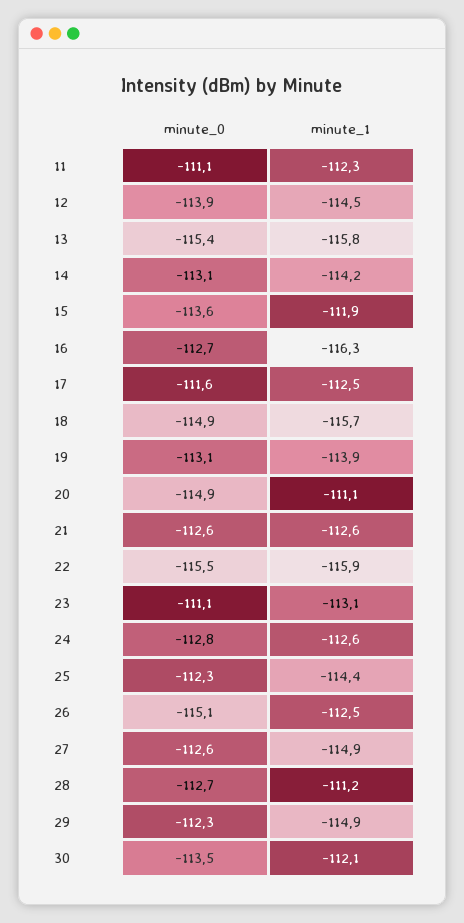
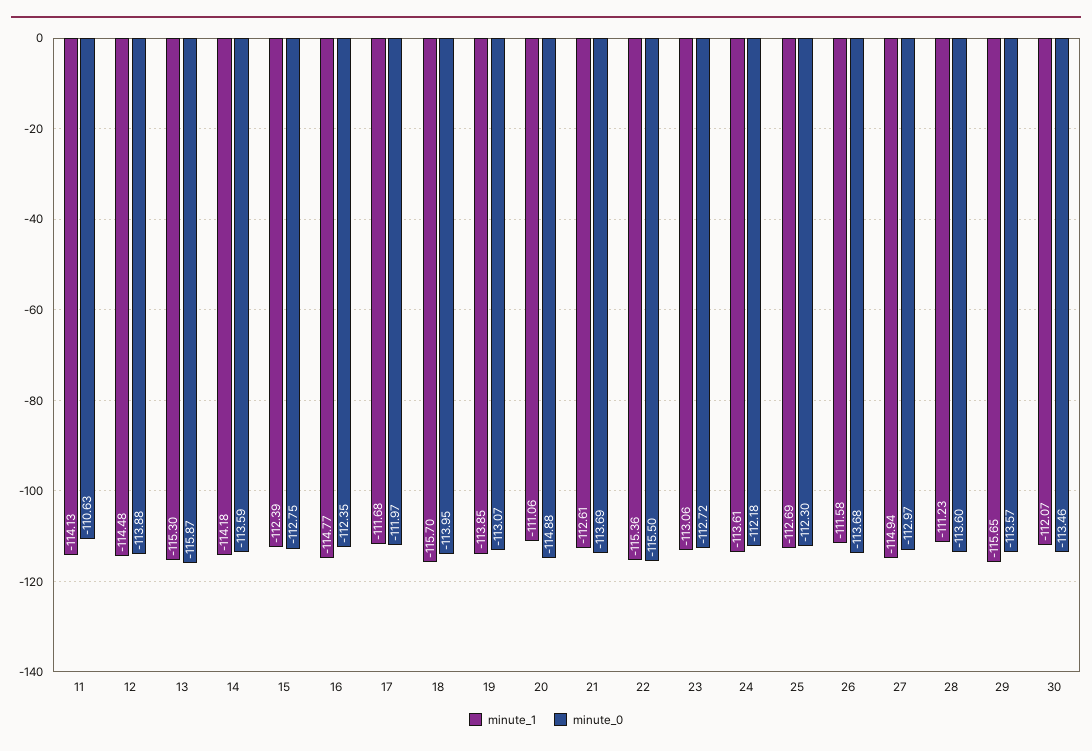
  {
    "minute_0": {
-     "11": -111.1,
+     "11": -110.63,
      "12": -113.88,
-     "13": -115.4,
+     "13": -115.87,
-     "14": -113.1,
+     "14": -113.59,
-     "15": -113.6,
+     "15": -112.75,
-     "16": -112.7,
+     "16": -112.35,
-     "17": -111.6,
+     "17": -111.97,
-     "18": -114.9,
+     "18": -113.95,
      "19": -113.07,
      "20": -114.88,
-     "21": -112.6,
+     "21": -113.69,
      "22": -115.5,
-     "23": -111.1,
+     "23": -112.72,
-     "24": -112.8,
+     "24": -112.18,
      "25": -112.3,
-     "26": -115.1,
+     "26": -113.68,
-     "27": -112.6,
+     "27": -112.97,
-     "28": -112.7,
+     "28": -113.6,
-     "29": -112.3,
+     "29": -113.57,
      "30": -113.46
    },
    "minute_1": {
-     "11": -112.3,
+     "11": -114.13,
      "12": -114.48,
-     "13": -115.8,
+     "13": -115.3,
      "14": -114.18,
-     "15": -111.9,
+     "15": -112.39,
-     "16": -116.3,
+     "16": -114.77,
-     "17": -112.5,
+     "17": -111.68,
      "18": -115.7,
      "19": -113.85,
      "20": -111.06,
      "21": -112.61,
-     "22": -115.9,
+     "22": -115.36,
      "23": -113.06,
-     "24": -112.6,
+     "24": -113.61,
-     "25": -114.4,
+     "25": -112.69,
-     "26": -112.5,
+     "26": -111.58,
      "27": -114.94,
      "28": -111.23,
-     "29": -114.9,
+     "29": -115.65,
      "30": -112.07
    }
  }

